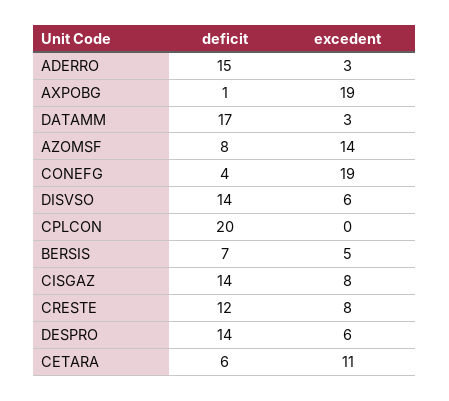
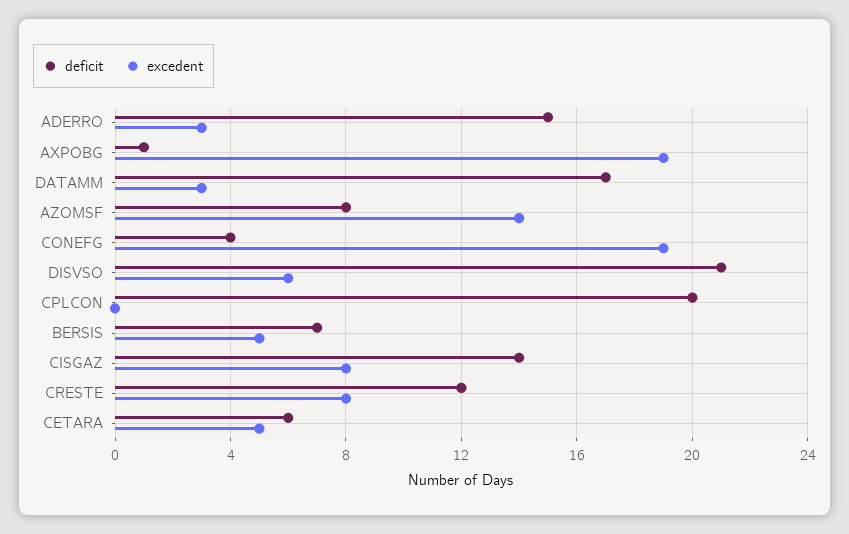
  {
    "deficit": {
      "ADERRO": 15,
      "AXPOBG": 1,
      "DATAMM": 17,
      "AZOMSF": 8,
      "CONEFG": 4,
-     "DISVSO": 14,
+     "DISVSO": 21,
      "CPLCON": 20,
      "BERSIS": 7,
      "CISGAZ": 14,
      "CRESTE": 12,
-     "DESPRO": 14,
      "CETARA": 6
    },
    "excedent": {
      "ADERRO": 3,
      "AXPOBG": 19,
      "DATAMM": 3,
      "AZOMSF": 14,
      "CONEFG": 19,
      "DISVSO": 6,
      "CPLCON": 0,
      "BERSIS": 5,
      "CISGAZ": 8,
      "CRESTE": 8,
-     "DESPRO": 6,
-     "CETARA": 11
+     "CETARA": 5
    }
  }

